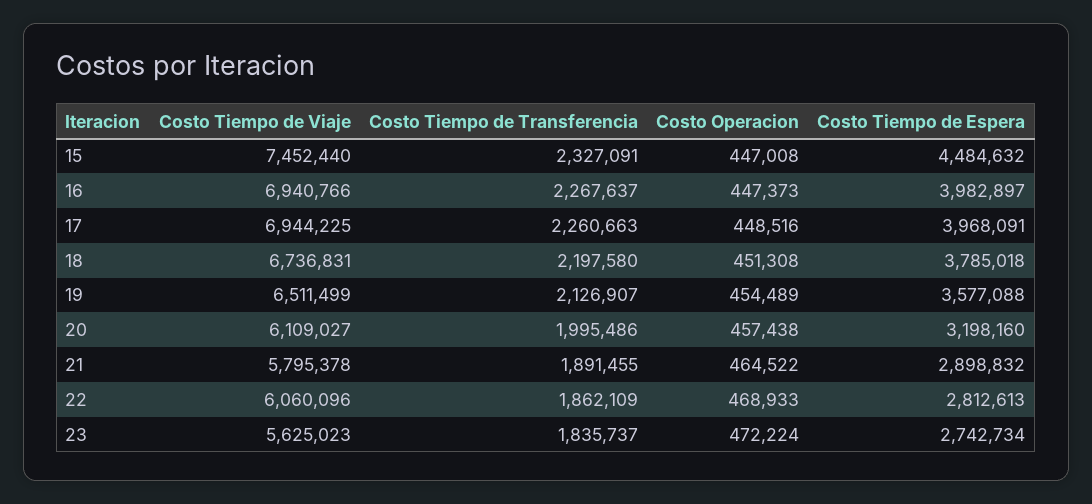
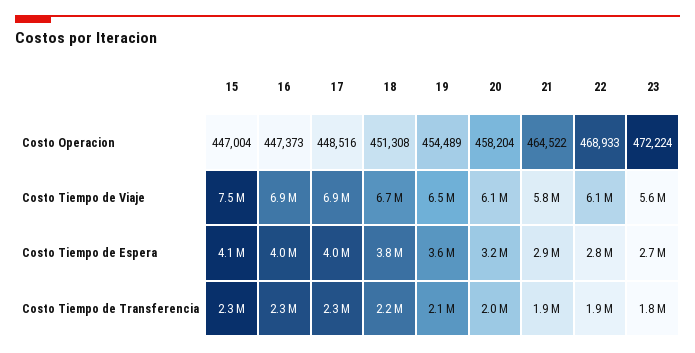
  {
    "Costo Tiempo de Viaje": {
      "15": 7452440,
      "16": 6940766,
      "17": 6944225,
      "18": 6736831,
      "19": 6511499,
      "20": 6109027,
      "21": 5795378,
      "22": 6060096,
      "23": 5625023
    },
    "Costo Tiempo de Transferencia": {
      "15": 2327091,
      "16": 2267637,
      "17": 2260663,
      "18": 2197580,
      "19": 2126907,
      "20": 1995486,
      "21": 1891455,
      "22": 1862109,
      "23": 1835737
    },
    "Costo Operacion": {
-     "15": 447008,
+     "15": 447004,
      "16": 447373,
      "17": 448516,
      "18": 451308,
      "19": 454489,
-     "20": 457438,
+     "20": 458204,
      "21": 464522,
      "22": 468933,
      "23": 472224
    },
    "Costo Tiempo de Espera": {
-     "15": 4484632,
+     "15": 4100000,
      "16": 3982897,
      "17": 3968091,
      "18": 3785018,
      "19": 3577088,
      "20": 3198160,
      "21": 2898832,
      "22": 2812613,
      "23": 2742734
    }
  }

